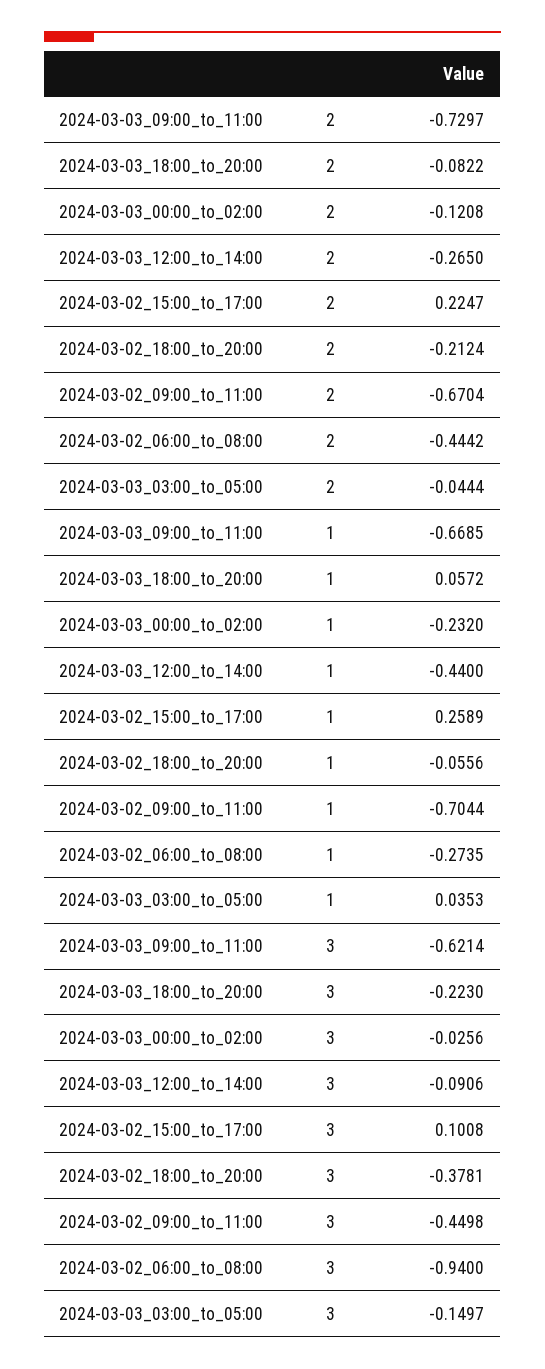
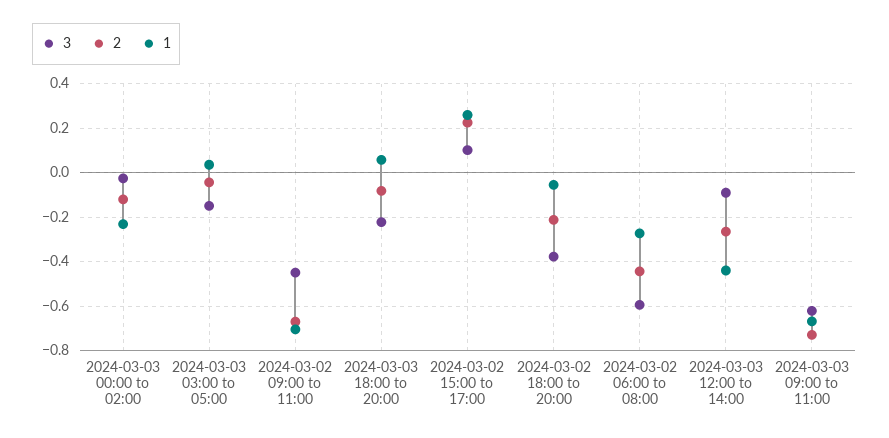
  {
    "2": {
      "2024-03-03_09:00_to_11:00": -0.7297,
      "2024-03-03_18:00_to_20:00": -0.0822,
      "2024-03-03_00:00_to_02:00": -0.1208,
      "2024-03-03_12:00_to_14:00": -0.265,
      "2024-03-02_15:00_to_17:00": 0.2247,
      "2024-03-02_18:00_to_20:00": -0.2124,
      "2024-03-02_09:00_to_11:00": -0.6704,
      "2024-03-02_06:00_to_08:00": -0.4442,
      "2024-03-03_03:00_to_05:00": -0.0444
    },
    "1": {
      "2024-03-03_09:00_to_11:00": -0.6685,
      "2024-03-03_18:00_to_20:00": 0.0572,
      "2024-03-03_00:00_to_02:00": -0.232,
      "2024-03-03_12:00_to_14:00": -0.44,
      "2024-03-02_15:00_to_17:00": 0.2589,
      "2024-03-02_18:00_to_20:00": -0.0556,
      "2024-03-02_09:00_to_11:00": -0.7044,
      "2024-03-02_06:00_to_08:00": -0.2735,
      "2024-03-03_03:00_to_05:00": 0.0353
    },
    "3": {
      "2024-03-03_09:00_to_11:00": -0.6214,
      "2024-03-03_18:00_to_20:00": -0.223,
      "2024-03-03_00:00_to_02:00": -0.0256,
      "2024-03-03_12:00_to_14:00": -0.0906,
      "2024-03-02_15:00_to_17:00": 0.1008,
      "2024-03-02_18:00_to_20:00": -0.3781,
      "2024-03-02_09:00_to_11:00": -0.4498,
-     "2024-03-02_06:00_to_08:00": -0.94,
+     "2024-03-02_06:00_to_08:00": -0.6,
      "2024-03-03_03:00_to_05:00": -0.1497
    }
  }

